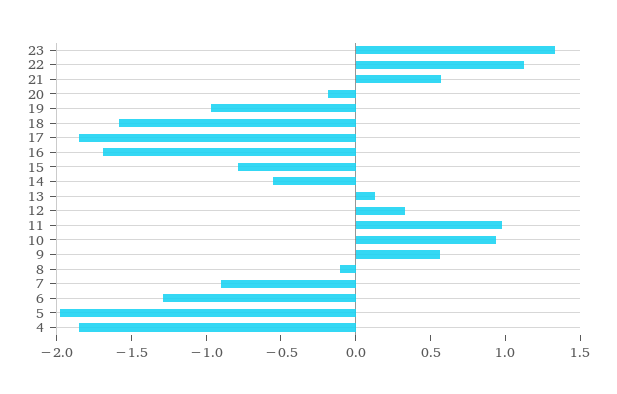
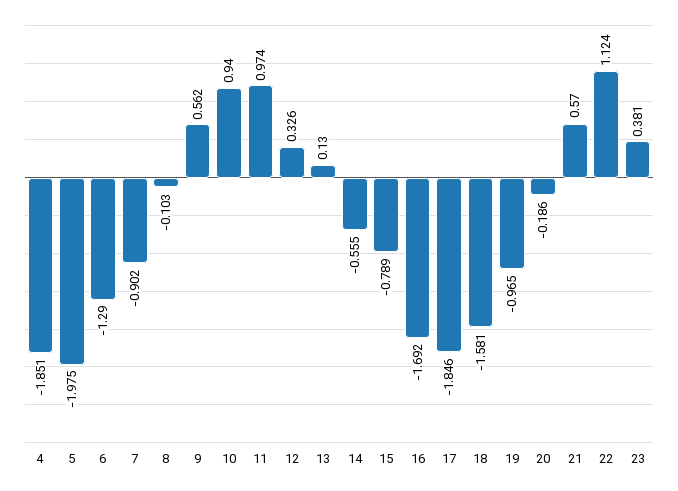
  {
-   "23": 1.3,
+   "23": 0.381,
    "22": 1.124,
    "21": 0.57,
    "20": -0.186,
    "19": -0.965,
    "18": -1.581,
    "17": -1.846,
    "16": -1.692,
    "15": -0.789,
    "14": -0.555,
    "13": 0.13,
    "12": 0.326,
    "11": 0.974,
    "10": 0.94,
    "9": 0.562,
    "8": -0.103,
    "7": -0.902,
    "6": -1.29,
    "5": -1.975,
    "4": -1.851
  }

